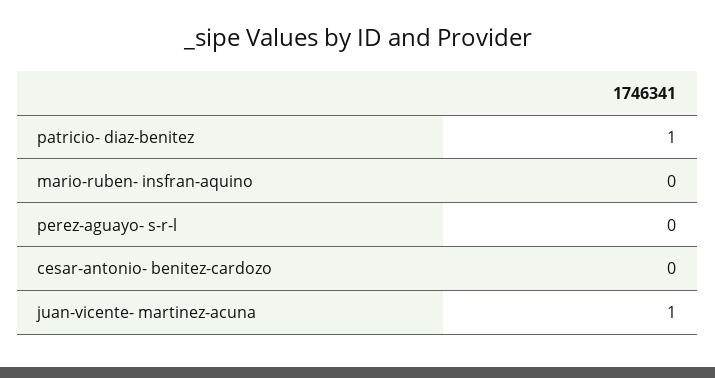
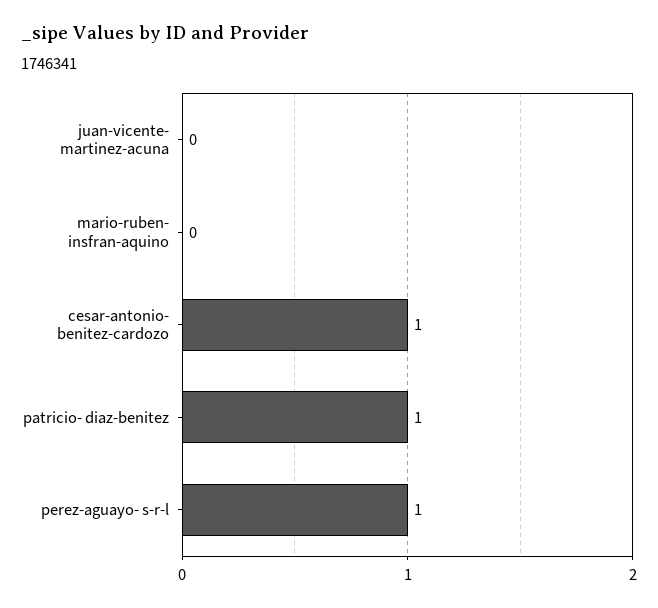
  {
    "patricio- diaz-benitez": 1,
    "mario-ruben- insfran-aquino": 0,
-   "perez-aguayo- s-r-l": 0,
+   "perez-aguayo- s-r-l": 1,
-   "cesar-antonio- benitez-cardozo": 0,
+   "cesar-antonio- benitez-cardozo": 1,
-   "juan-vicente- martinez-acuna": 1
+   "juan-vicente- martinez-acuna": 0
  }

